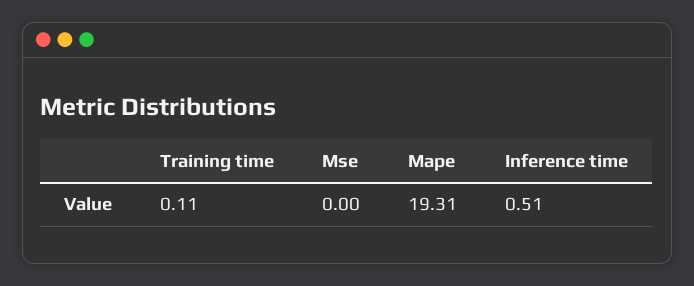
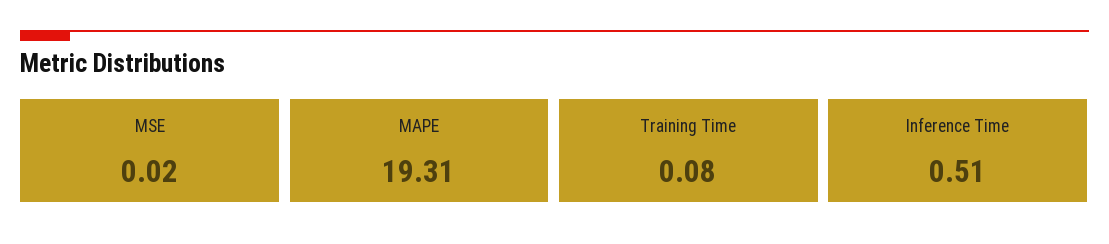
  {
-   "Training time": 0.11,
+   "Training time": 0.08,
-   "Mse": 0,
+   "Mse": 0.02,
    "Mape": 19.31,
    "Inference time": 0.51
  }

